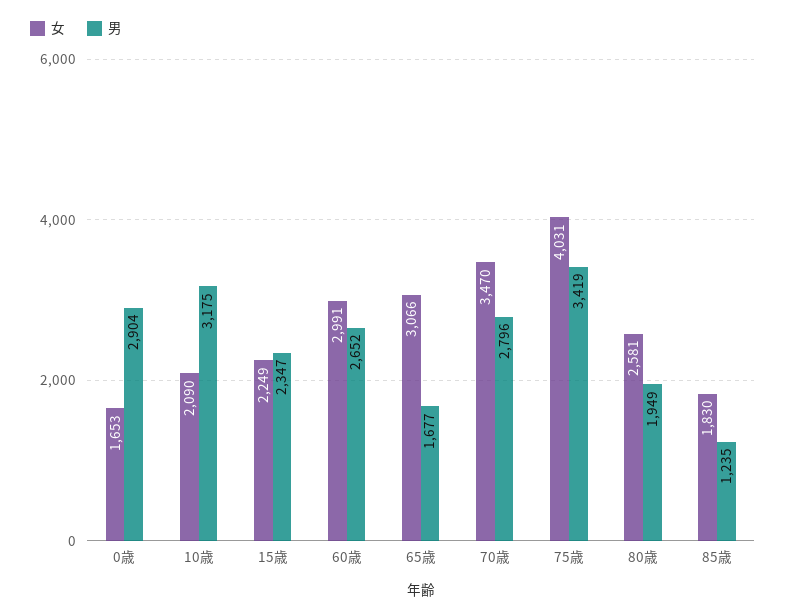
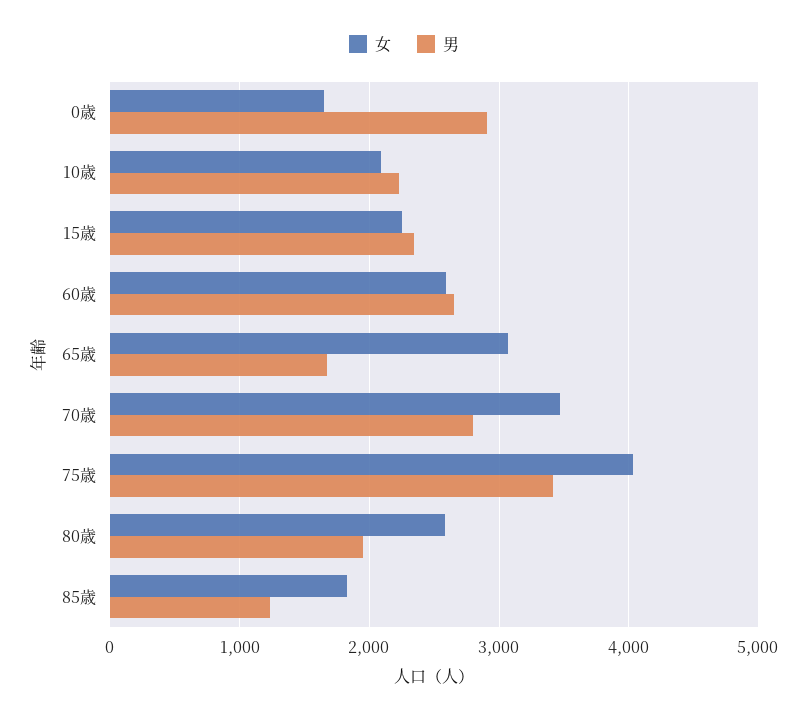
  {
    "女": {
      "0歳": 1653,
      "10歳": 2090,
      "15歳": 2249,
-     "60歳": 2991,
+     "60歳": 2600,
      "65歳": 3066,
      "70歳": 3470,
      "75歳": 4031,
      "80歳": 2581,
      "85歳": 1830
    },
    "男": {
      "0歳": 2904,
-     "10歳": 3175,
+     "10歳": 2200,
      "15歳": 2347,
      "60歳": 2652,
      "65歳": 1677,
      "70歳": 2796,
      "75歳": 3419,
      "80歳": 1949,
      "85歳": 1235
    }
  }

